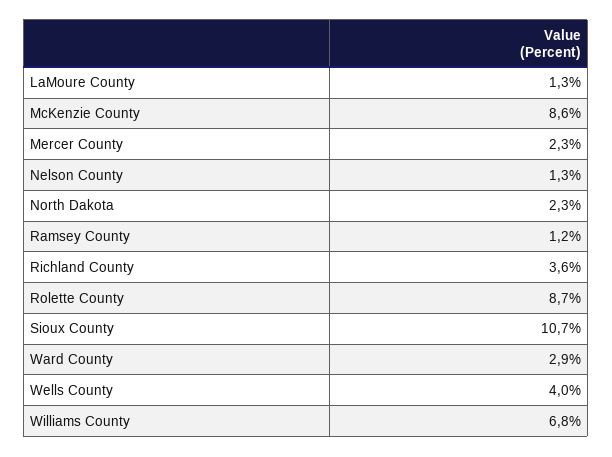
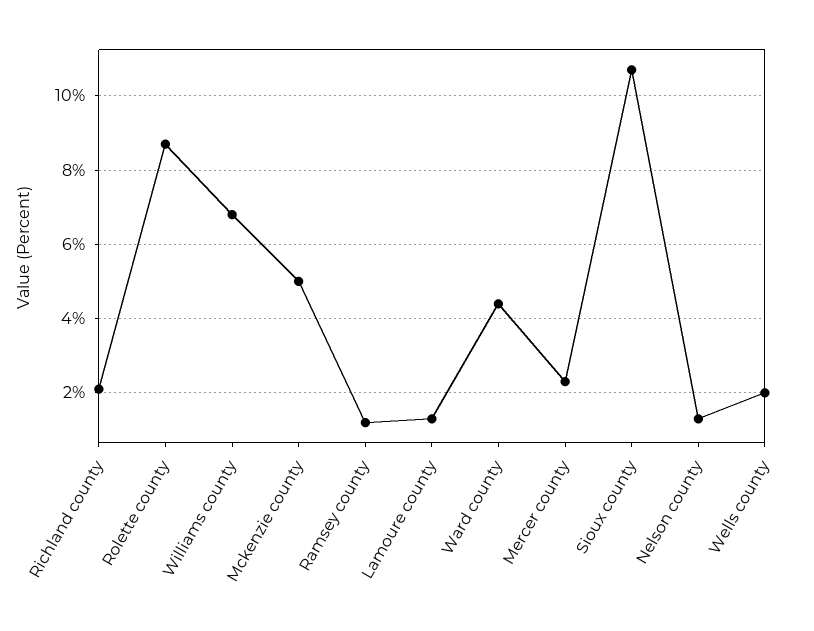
  {
    "LaMoure County": 1.3,
-   "McKenzie County": 8.6,
+   "McKenzie County": 5,
    "Mercer County": 2.3,
    "Nelson County": 1.3,
-   "North Dakota": 2.3,
    "Ramsey County": 1.2,
-   "Richland County": 3.6,
+   "Richland County": 2,
    "Rolette County": 8.7,
    "Sioux County": 10.7,
-   "Ward County": 2.9,
+   "Ward County": 4.5,
-   "Wells County": 4,
+   "Wells County": 2,
    "Williams County": 6.8
  }

